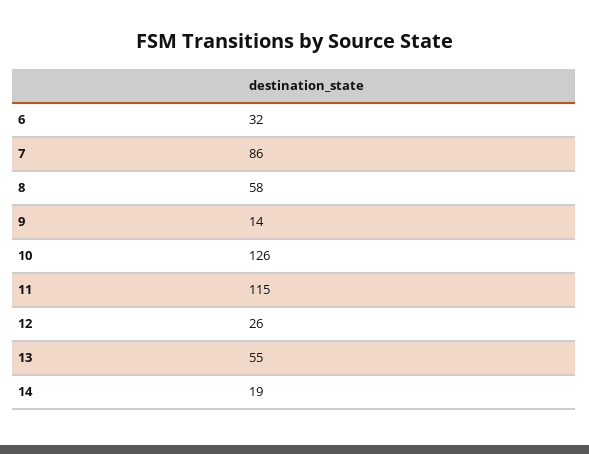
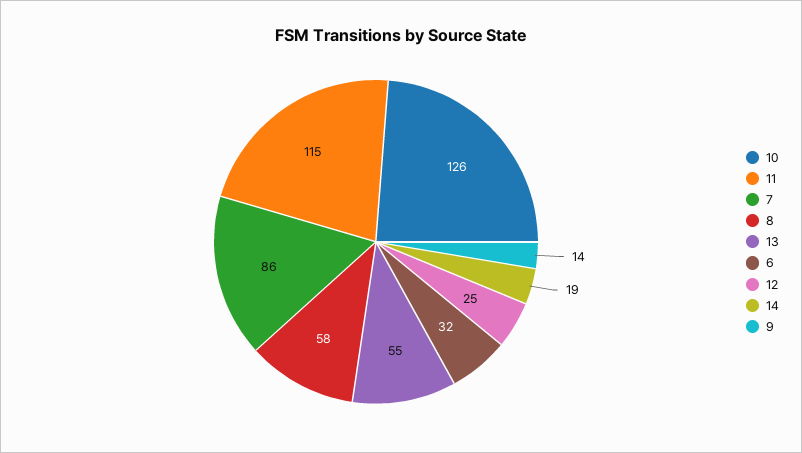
  {
    "6": 32,
    "7": 86,
    "8": 58,
    "9": 14,
    "10": 126,
    "11": 115,
-   "12": 26,
+   "12": 25,
    "13": 55,
    "14": 19
  }

